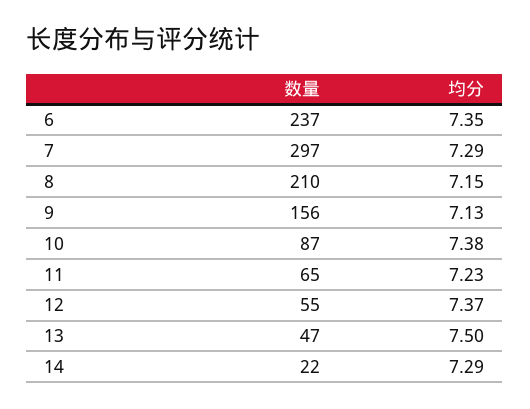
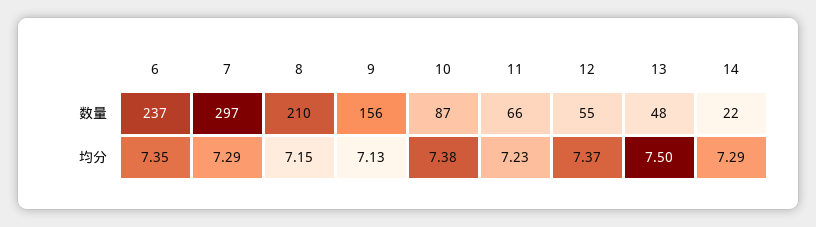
  {
    "数量": {
      "6": 237,
      "7": 297,
      "8": 210,
      "9": 156,
      "10": 87,
-     "11": 65,
+     "11": 66,
      "12": 55,
-     "13": 47,
+     "13": 48,
      "14": 22
    },
    "均分": {
      "6": 7.35,
      "7": 7.29,
      "8": 7.15,
      "9": 7.13,
      "10": 7.38,
      "11": 7.23,
      "12": 7.37,
      "13": 7.5,
      "14": 7.29
    }
  }

